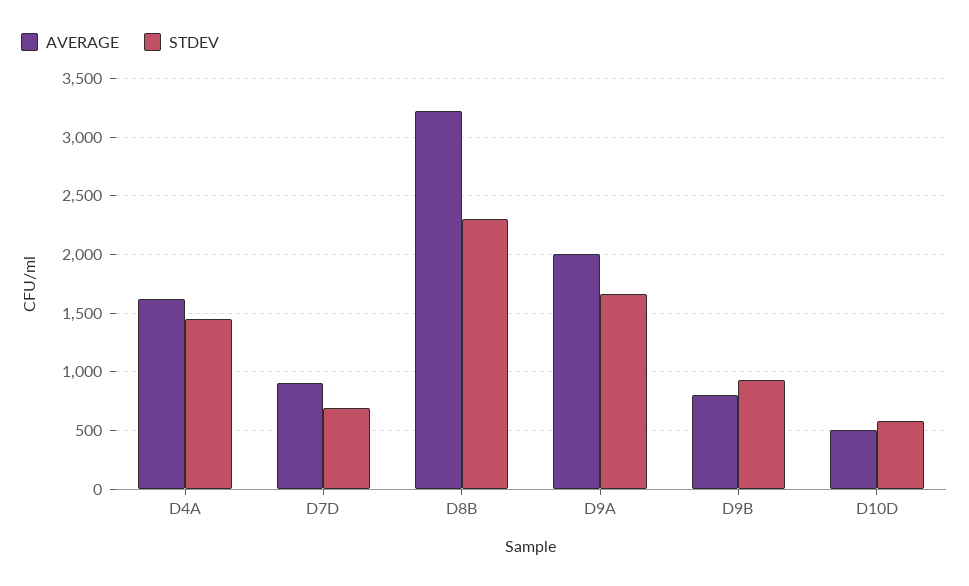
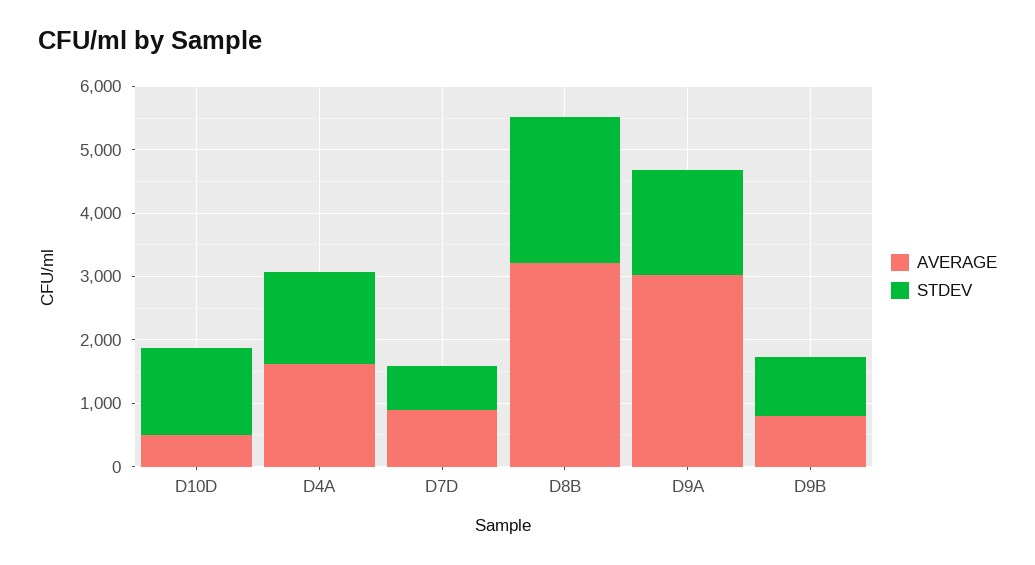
  {
    "AVERAGE": {
      "D4A": 1600,
      "D7D": 900,
      "D8B": 3200,
-     "D9A": 2000,
+     "D9A": 3000,
      "D9B": 800,
      "D10D": 500
    },
    "STDEV": {
      "D4A": 1400,
      "D7D": 700,
      "D8B": 2300,
      "D9A": 1700,
      "D9B": 900,
-     "D10D": 600
+     "D10D": 1400
    }
  }

